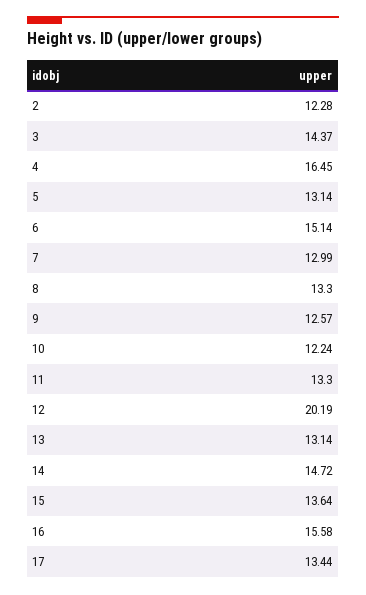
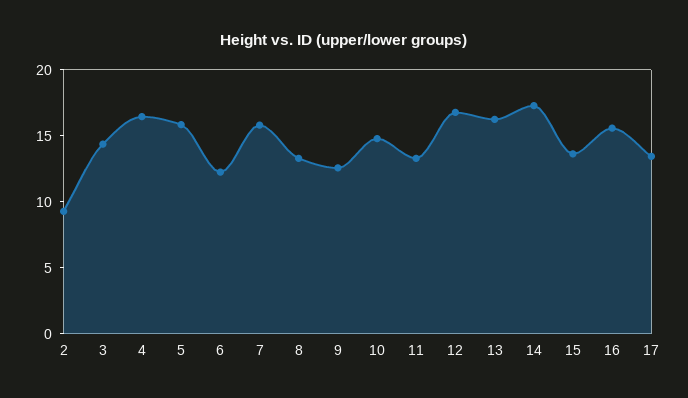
  {
-   "2": 12.28,
+   "2": 9,
    "3": 14.37,
    "4": 16.45,
-   "5": 13.14,
+   "5": 16,
-   "6": 15.14,
+   "6": 12,
-   "7": 12.99,
+   "7": 16,
    "8": 13.3,
    "9": 12.57,
-   "10": 12.24,
+   "10": 15,
    "11": 13.3,
-   "12": 20.19,
+   "12": 17,
-   "13": 13.14,
+   "13": 16,
-   "14": 14.72,
+   "14": 17,
    "15": 13.64,
    "16": 15.58,
    "17": 13.44
  }

